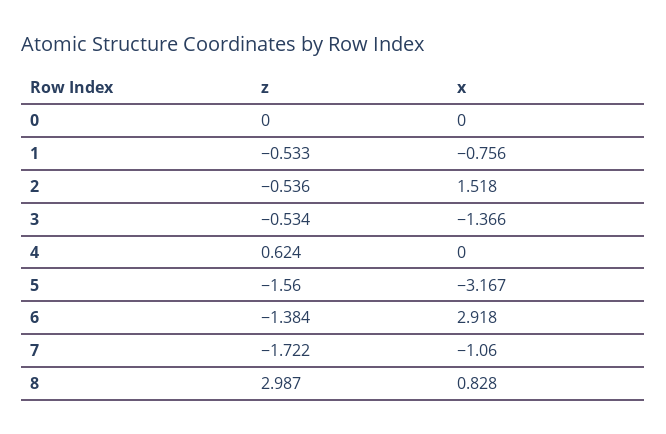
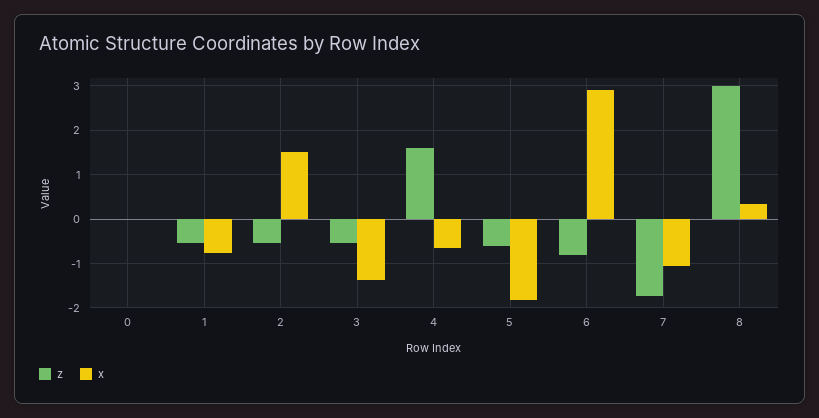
  {
    "z": {
      "0": 0,
      "1": -0.533,
      "2": -0.536,
      "3": -0.534,
-     "4": 0.624,
+     "4": 1.6,
-     "5": -1.56,
+     "5": -0.6,
-     "6": -1.384,
+     "6": -0.8,
      "7": -1.722,
      "8": 2.987
    },
    "x": {
      "0": 0,
      "1": -0.756,
      "2": 1.518,
      "3": -1.366,
-     "4": 0,
+     "4": -0.6,
-     "5": -3.167,
+     "5": -1.8,
      "6": 2.918,
      "7": -1.06,
-     "8": 0.828
+     "8": 0.4
    }
  }

